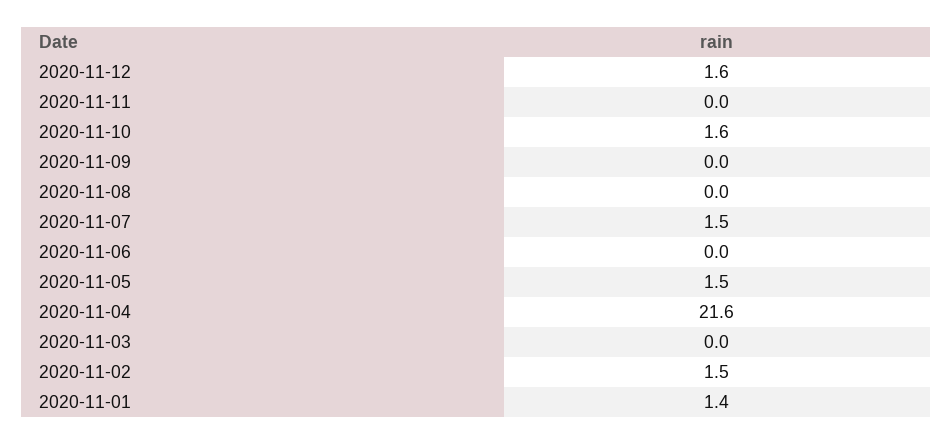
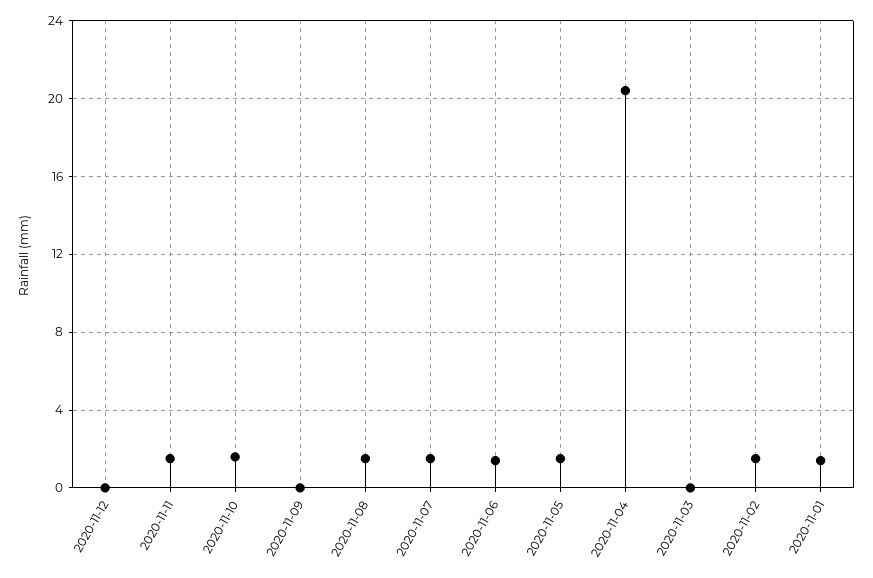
  {
-   "2020-11-12": 1.6,
+   "2020-11-12": 0,
-   "2020-11-11": 0,
+   "2020-11-11": 1.5,
    "2020-11-10": 1.6,
    "2020-11-09": 0,
-   "2020-11-08": 0,
+   "2020-11-08": 1.5,
    "2020-11-07": 1.5,
-   "2020-11-06": 0,
+   "2020-11-06": 1.5,
    "2020-11-05": 1.5,
-   "2020-11-04": 21.6,
+   "2020-11-04": 20.5,
    "2020-11-03": 0,
    "2020-11-02": 1.5,
    "2020-11-01": 1.4
  }

